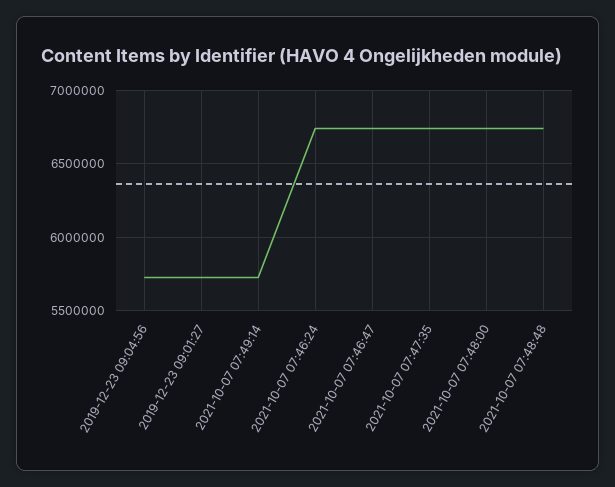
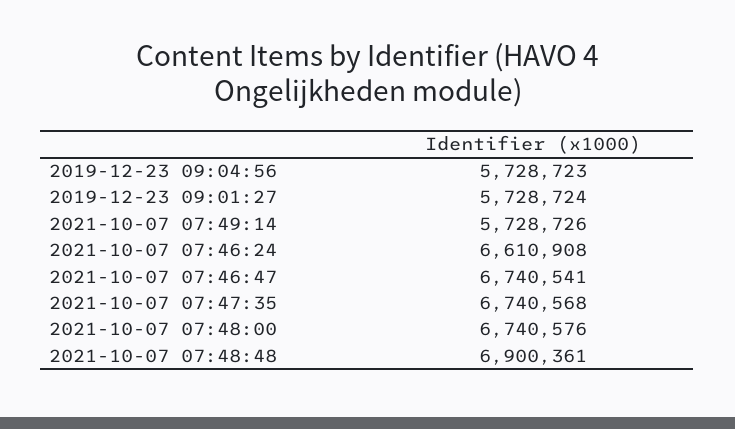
  {
    "2019-12-23 09:04:56": 5728723,
    "2019-12-23 09:01:27": 5728724,
    "2021-10-07 07:49:14": 5728726,
-   "2021-10-07 07:46:24": 6750000,
+   "2021-10-07 07:46:24": 6610908,
    "2021-10-07 07:46:47": 6740541,
    "2021-10-07 07:47:35": 6740568,
    "2021-10-07 07:48:00": 6740576,
-   "2021-10-07 07:48:48": 6750000
+   "2021-10-07 07:48:48": 6900361
  }

